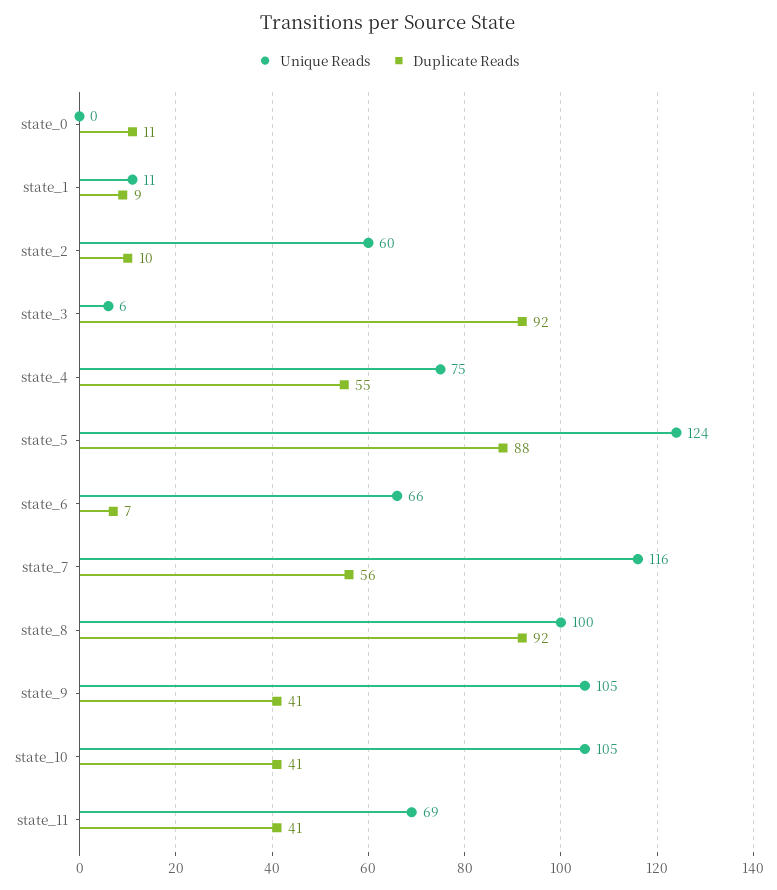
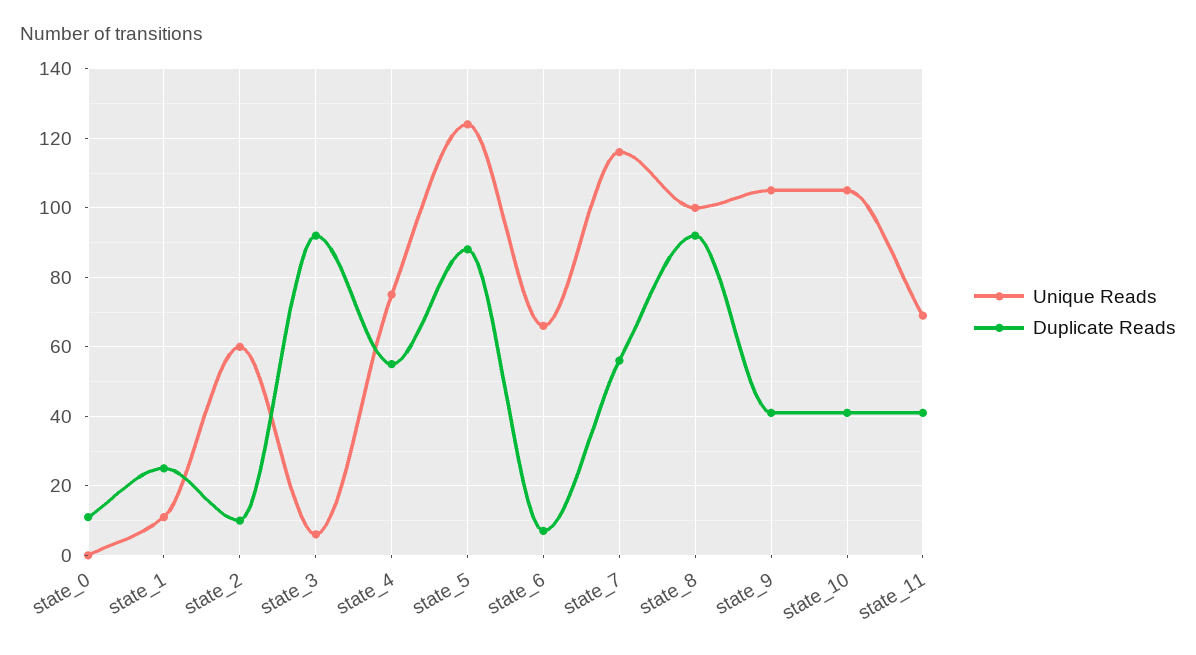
  {
    "Unique Reads": {
      "state_0": 0,
      "state_1": 11,
      "state_2": 60,
      "state_3": 6,
      "state_4": 75,
      "state_5": 124,
      "state_6": 66,
      "state_7": 116,
      "state_8": 100,
      "state_9": 105,
      "state_10": 105,
      "state_11": 69
    },
    "Duplicate Reads": {
      "state_0": 11,
-     "state_1": 9,
+     "state_1": 25,
      "state_2": 10,
      "state_3": 92,
      "state_4": 55,
      "state_5": 88,
      "state_6": 7,
      "state_7": 56,
      "state_8": 92,
      "state_9": 41,
      "state_10": 41,
      "state_11": 41
    }
  }

